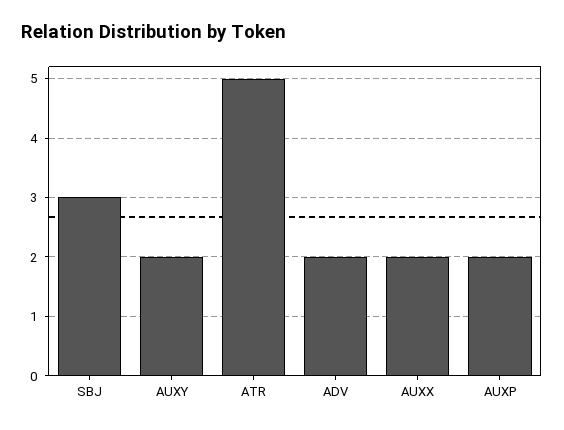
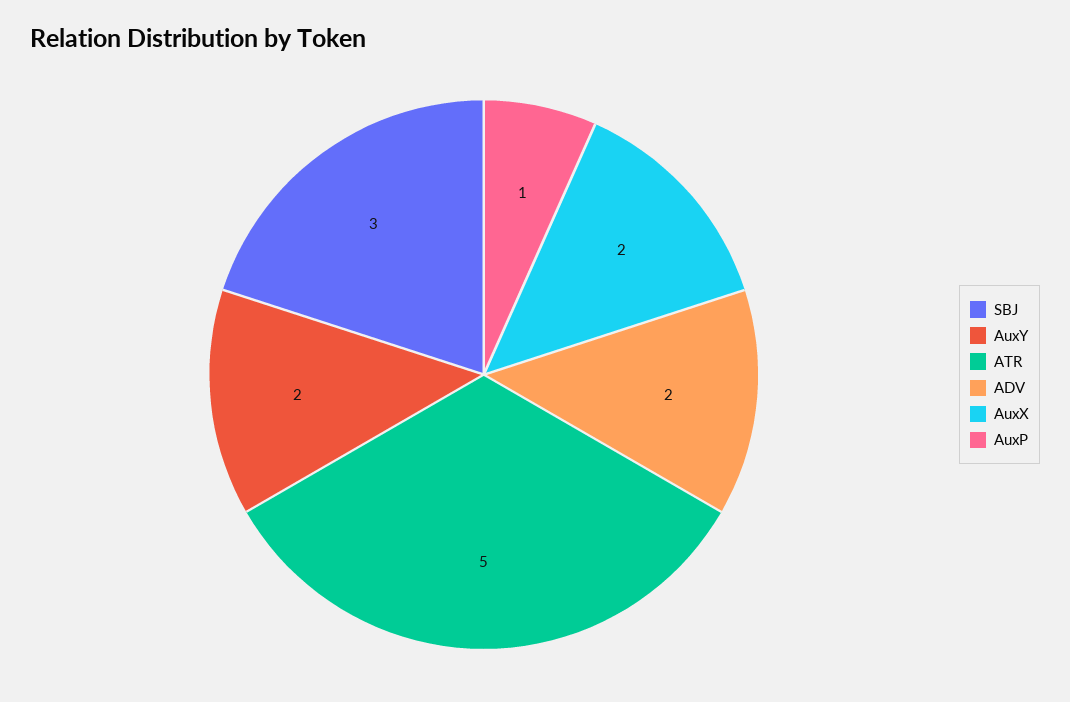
  {
    "SBJ": 3,
    "AUXY": 2,
    "ATR": 5,
    "ADV": 2,
    "AUXX": 2,
-   "AUXP": 2
+   "AUXP": 1
  }

